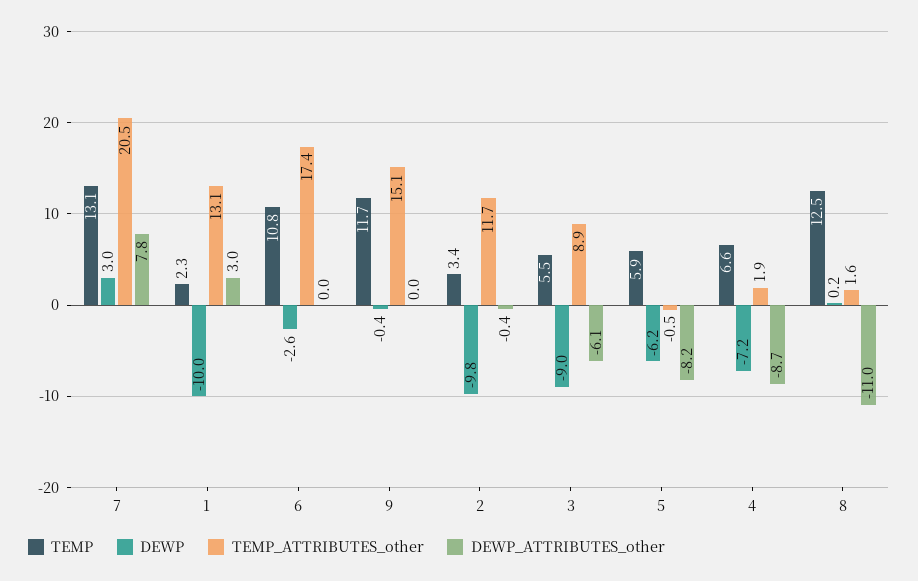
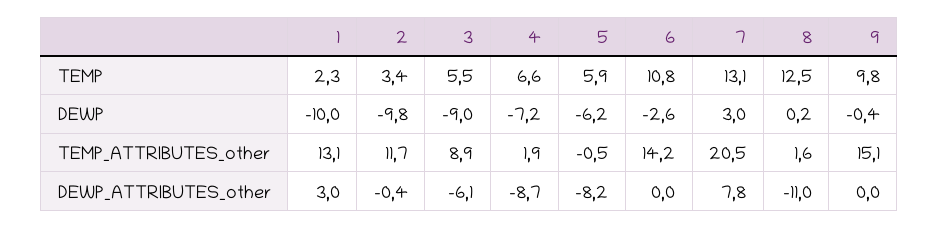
  {
    "TEMP": {
      "7": 13.1,
      "1": 2.3,
      "6": 10.8,
-     "9": 11.7,
+     "9": 9.8,
      "2": 3.4,
      "3": 5.5,
      "5": 5.9,
      "4": 6.6,
      "8": 12.5
    },
    "DEWP": {
      "7": 3,
      "1": -10,
      "6": -2.6,
      "9": -0.4,
      "2": -9.8,
      "3": -9,
      "5": -6.2,
      "4": -7.2,
      "8": 0.2
    },
    "TEMP_ATTRIBUTES_other": {
      "7": 20.5,
      "1": 13.1,
-     "6": 17.4,
+     "6": 14.2,
      "9": 15.1,
      "2": 11.7,
      "3": 8.9,
      "5": -0.5,
      "4": 1.9,
      "8": 1.6
    },
    "DEWP_ATTRIBUTES_other": {
      "7": 7.8,
      "1": 3,
      "6": 0,
      "9": 0,
      "2": -0.4,
      "3": -6.1,
      "5": -8.2,
      "4": -8.7,
      "8": -11
    }
  }

